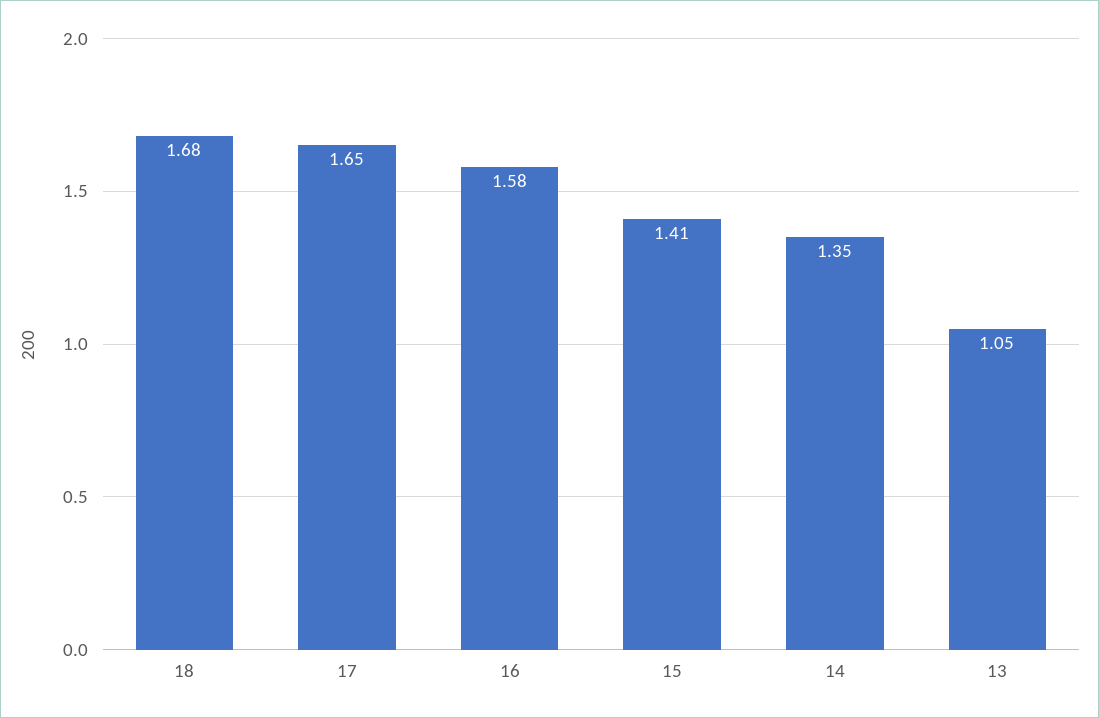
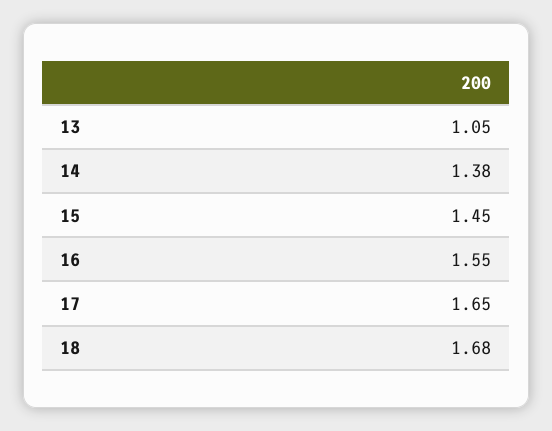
  {
    "18": 1.68,
    "17": 1.65,
-   "16": 1.58,
+   "16": 1.55,
-   "15": 1.41,
+   "15": 1.45,
-   "14": 1.35,
+   "14": 1.38,
    "13": 1.05
  }

